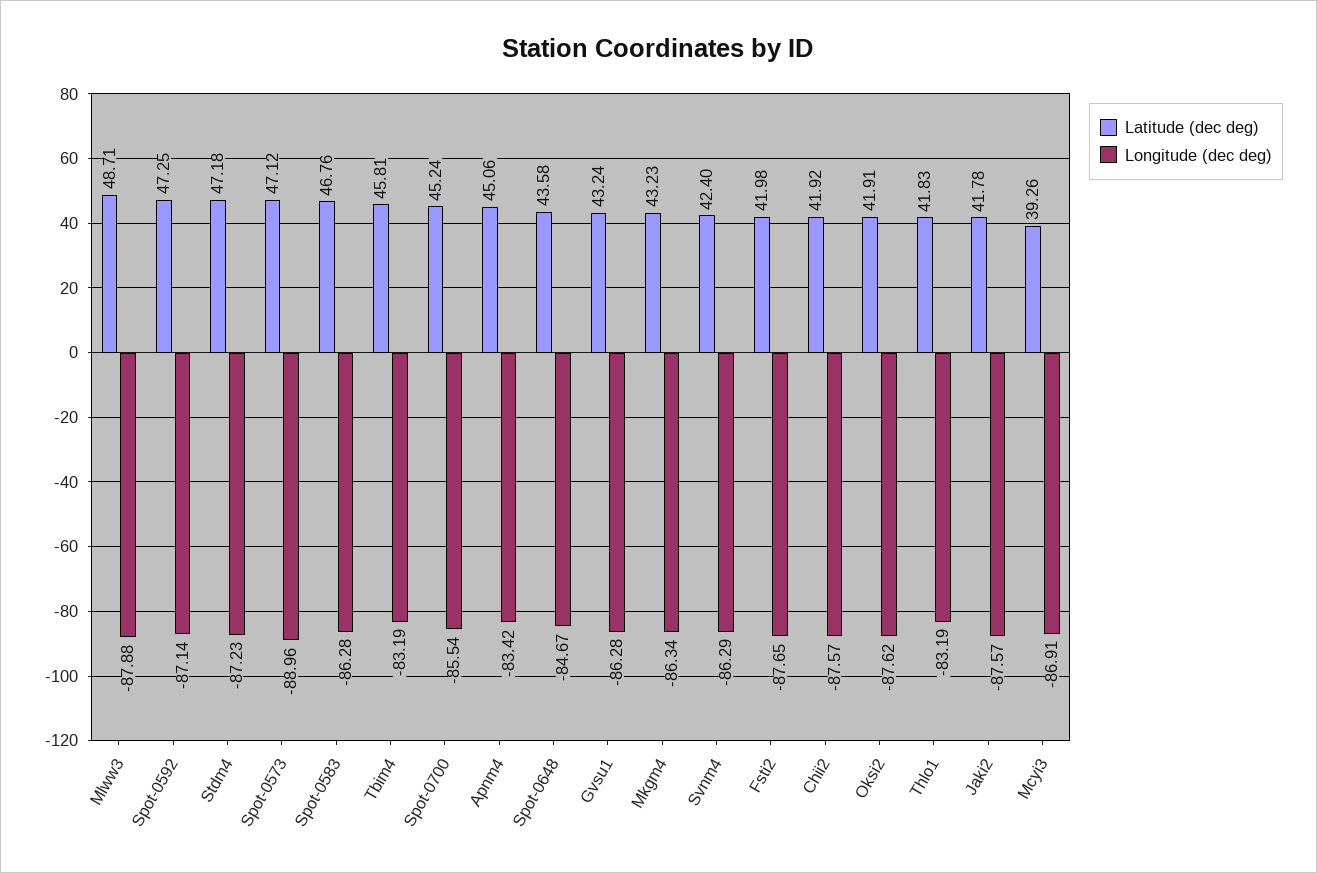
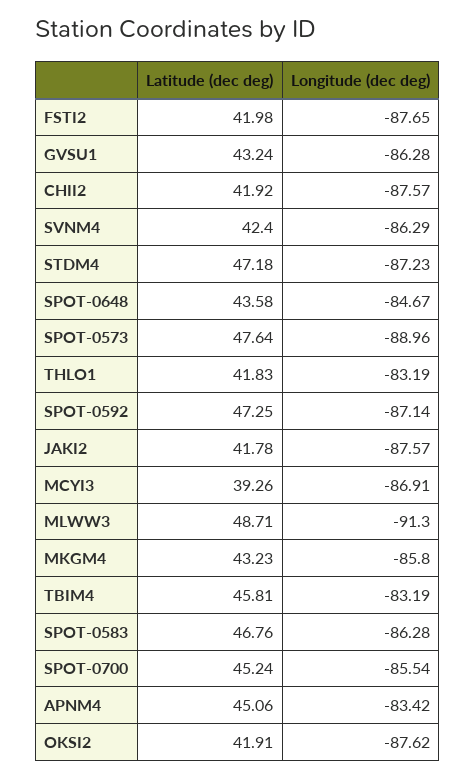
  {
    "Latitude (dec deg)": {
      "Mlww3": 48.71,
      "Spot-0592": 47.25,
      "Stdm4": 47.18,
-     "Spot-0573": 47.12,
+     "Spot-0573": 47.64,
      "Spot-0583": 46.76,
      "Tbim4": 45.81,
      "Spot-0700": 45.24,
      "Apnm4": 45.06,
      "Spot-0648": 43.58,
      "Gvsu1": 43.24,
      "Mkgm4": 43.23,
      "Svnm4": 42.4,
      "Fsti2": 41.98,
      "Chii2": 41.92,
      "Oksi2": 41.91,
      "Thlo1": 41.83,
      "Jaki2": 41.78,
      "Mcyi3": 39.26
    },
    "Longitude (dec deg)": {
-     "Mlww3": -87.88,
+     "Mlww3": -91.3,
      "Spot-0592": -87.14,
      "Stdm4": -87.23,
      "Spot-0573": -88.96,
      "Spot-0583": -86.28,
      "Tbim4": -83.19,
      "Spot-0700": -85.54,
      "Apnm4": -83.42,
      "Spot-0648": -84.67,
      "Gvsu1": -86.28,
-     "Mkgm4": -86.34,
+     "Mkgm4": -85.8,
      "Svnm4": -86.29,
      "Fsti2": -87.65,
      "Chii2": -87.57,
      "Oksi2": -87.62,
      "Thlo1": -83.19,
      "Jaki2": -87.57,
      "Mcyi3": -86.91
    }
  }

